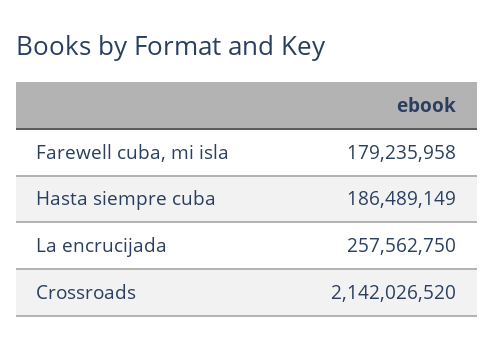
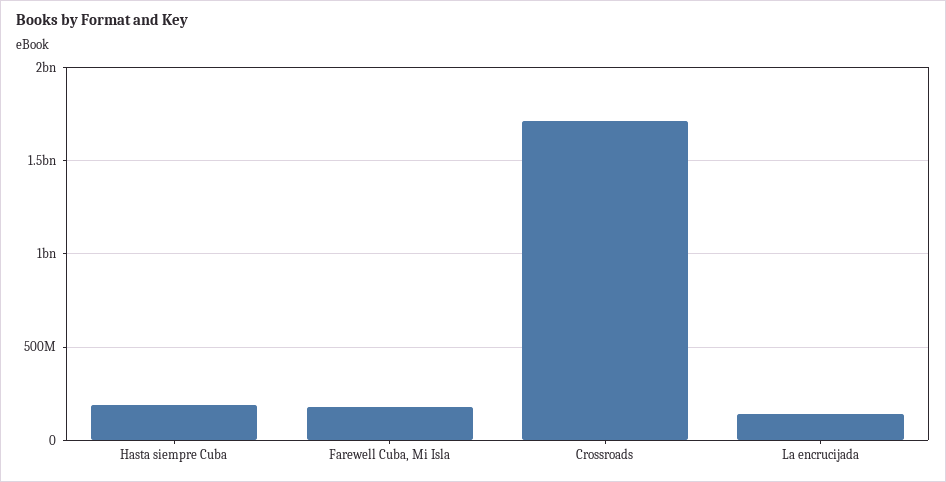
  {
    "Farewell cuba, mi isla": 179235958,
    "Hasta siempre cuba": 186489149,
-   "La encrucijada": 257562750,
+   "La encrucijada": 150000000,
-   "Crossroads": 2142026520
+   "Crossroads": 1700000000
  }

